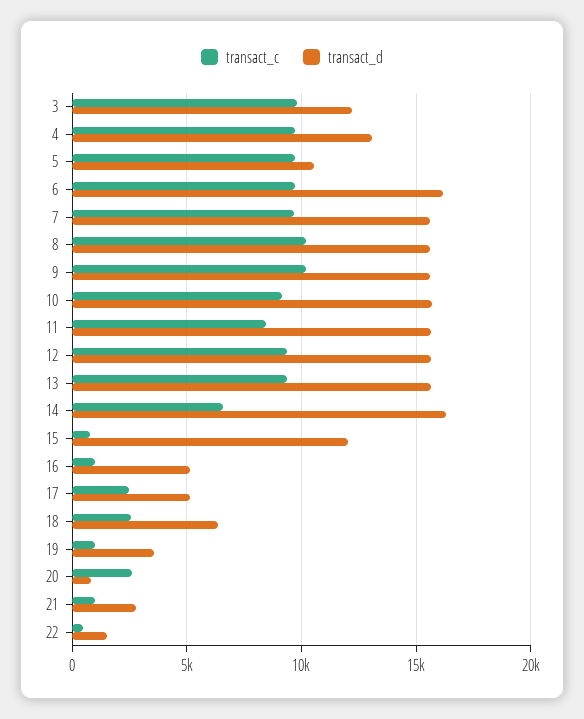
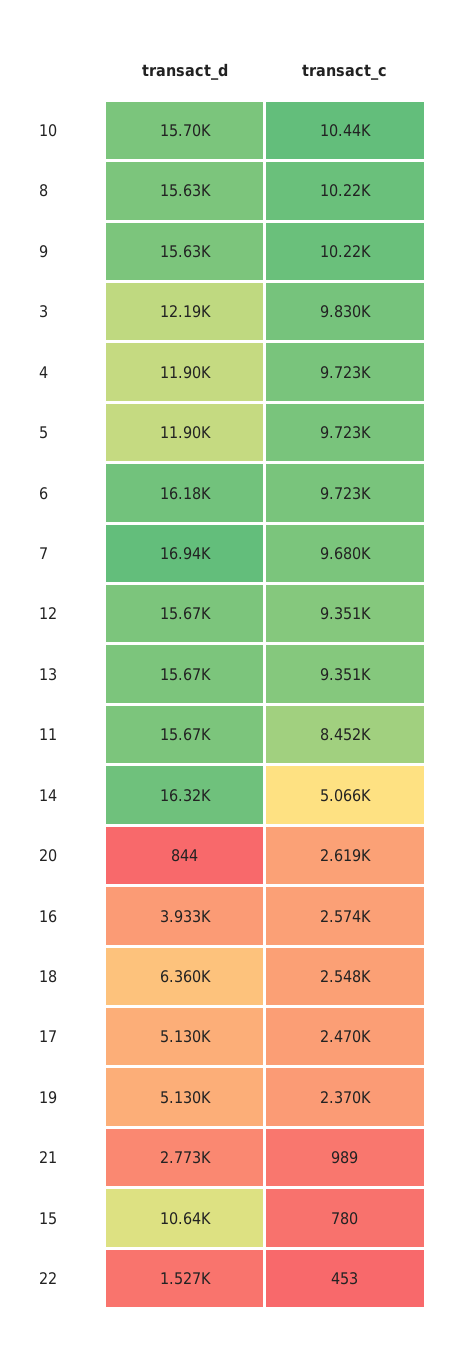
  {
    "transact_c": {
      "3": 9830,
      "4": 9723,
      "5": 9723,
      "6": 9723,
      "7": 9680,
      "8": 10220,
      "9": 10220,
-     "10": 9000,
+     "10": 10440,
      "11": 8452,
      "12": 9351,
      "13": 9351,
-     "14": 6500,
+     "14": 5066,
      "15": 780,
-     "16": 1000,
+     "16": 2574,
      "17": 2470,
      "18": 2548,
-     "19": 1000,
+     "19": 2370,
      "20": 2619,
      "21": 989,
      "22": 453
    },
    "transact_d": {
      "3": 12190,
-     "4": 13000,
+     "4": 11900,
-     "5": 10500,
+     "5": 11900,
      "6": 16180,
-     "7": 15500,
+     "7": 16940,
      "8": 15630,
      "9": 15630,
      "10": 15700,
      "11": 15670,
      "12": 15670,
      "13": 15670,
      "14": 16320,
-     "15": 12000,
+     "15": 10640,
-     "16": 5000,
+     "16": 3933,
      "17": 5130,
      "18": 6360,
-     "19": 3500,
+     "19": 5130,
      "20": 844,
      "21": 2773,
      "22": 1527
    }
  }

